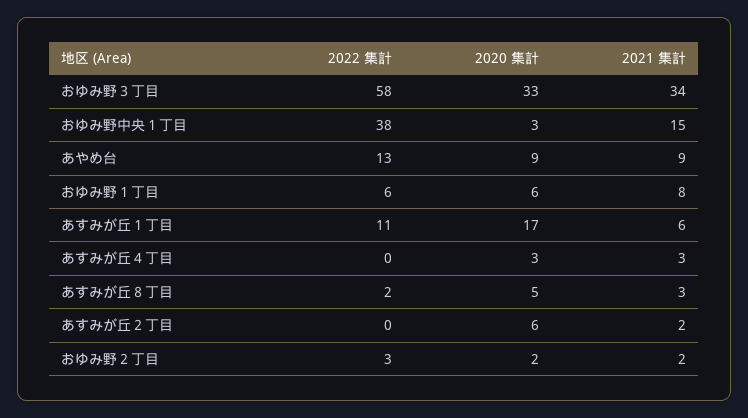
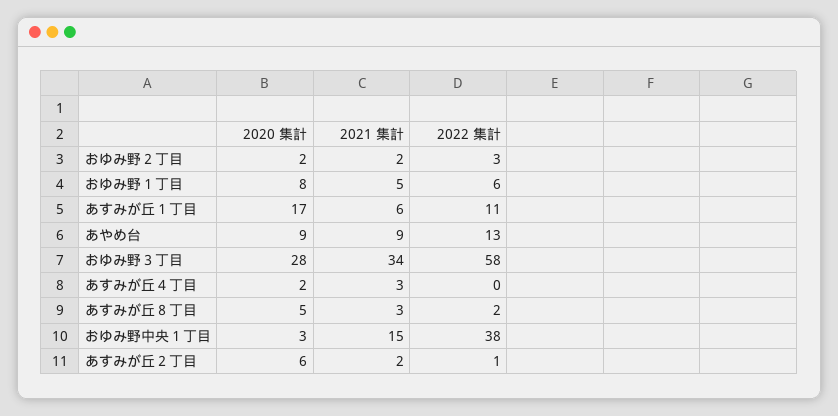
  {
    "2022 集計": {
      "おゆみ野３丁目": 58,
      "おゆみ野中央１丁目": 38,
      "あやめ台": 13,
      "おゆみ野１丁目": 6,
      "あすみが丘１丁目": 11,
      "あすみが丘４丁目": 0,
      "あすみが丘８丁目": 2,
-     "あすみが丘２丁目": 0,
+     "あすみが丘２丁目": 1,
      "おゆみ野２丁目": 3
    },
    "2020 集計": {
-     "おゆみ野３丁目": 33,
+     "おゆみ野３丁目": 28,
      "おゆみ野中央１丁目": 3,
      "あやめ台": 9,
-     "おゆみ野１丁目": 6,
+     "おゆみ野１丁目": 8,
      "あすみが丘１丁目": 17,
-     "あすみが丘４丁目": 3,
+     "あすみが丘４丁目": 2,
      "あすみが丘８丁目": 5,
      "あすみが丘２丁目": 6,
      "おゆみ野２丁目": 2
    },
    "2021 集計": {
      "おゆみ野３丁目": 34,
      "おゆみ野中央１丁目": 15,
      "あやめ台": 9,
-     "おゆみ野１丁目": 8,
+     "おゆみ野１丁目": 5,
      "あすみが丘１丁目": 6,
      "あすみが丘４丁目": 3,
      "あすみが丘８丁目": 3,
      "あすみが丘２丁目": 2,
      "おゆみ野２丁目": 2
    }
  }

